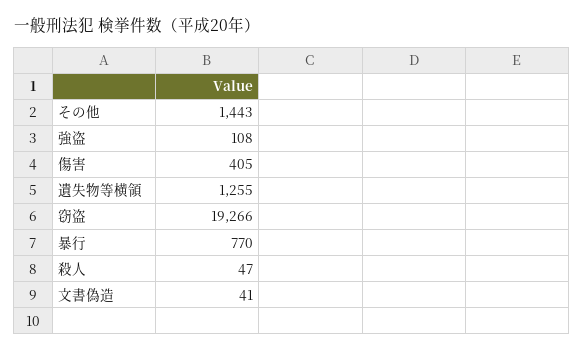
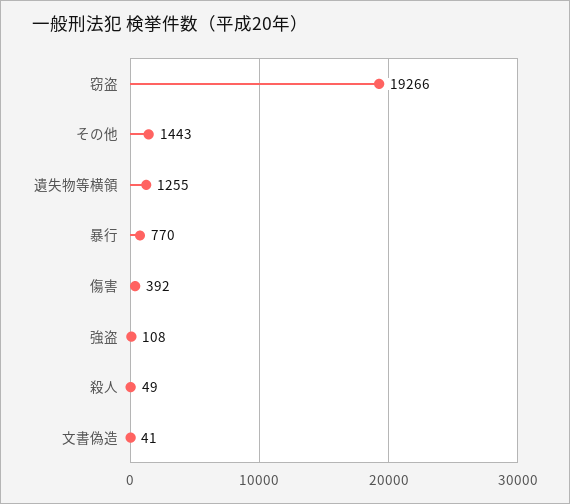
  {
    "その他": 1443,
    "強盗": 108,
-   "傷害": 405,
+   "傷害": 392,
    "遺失物等横領": 1255,
    "窃盗": 19266,
    "暴行": 770,
-   "殺人": 47,
+   "殺人": 49,
    "文書偽造": 41
  }

